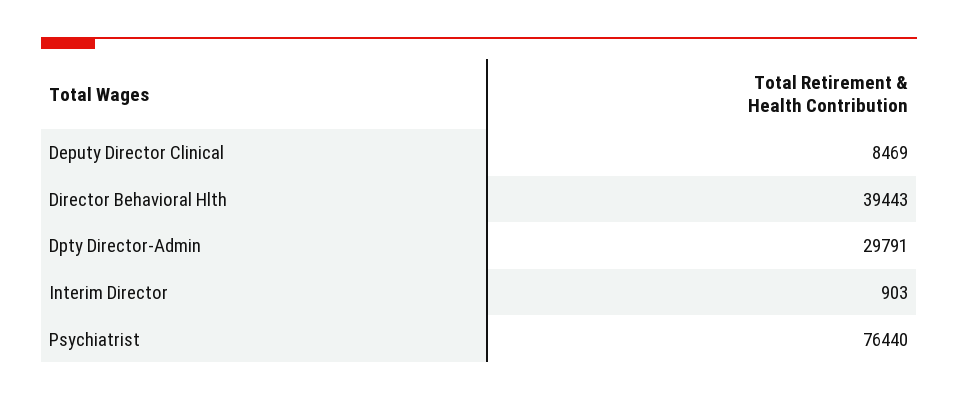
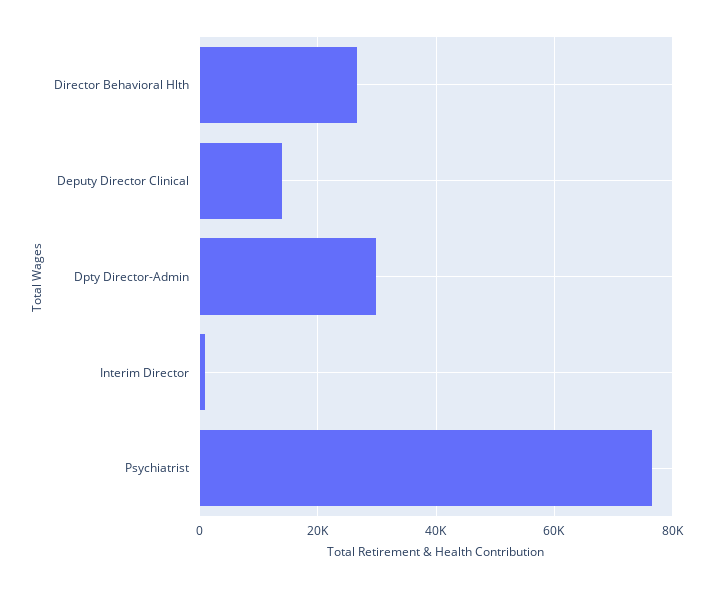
  {
-   "Deputy Director Clinical": 8469,
+   "Deputy Director Clinical": 14000,
-   "Director Behavioral Hlth": 39443,
+   "Director Behavioral Hlth": 26000,
    "Dpty Director-Admin": 29791,
    "Interim Director": 903,
    "Psychiatrist": 76440
  }

